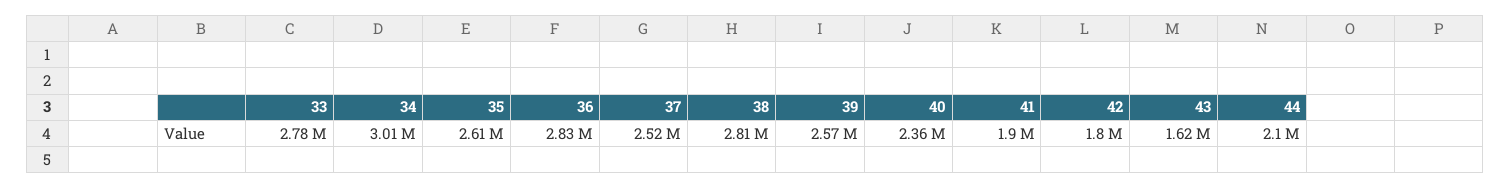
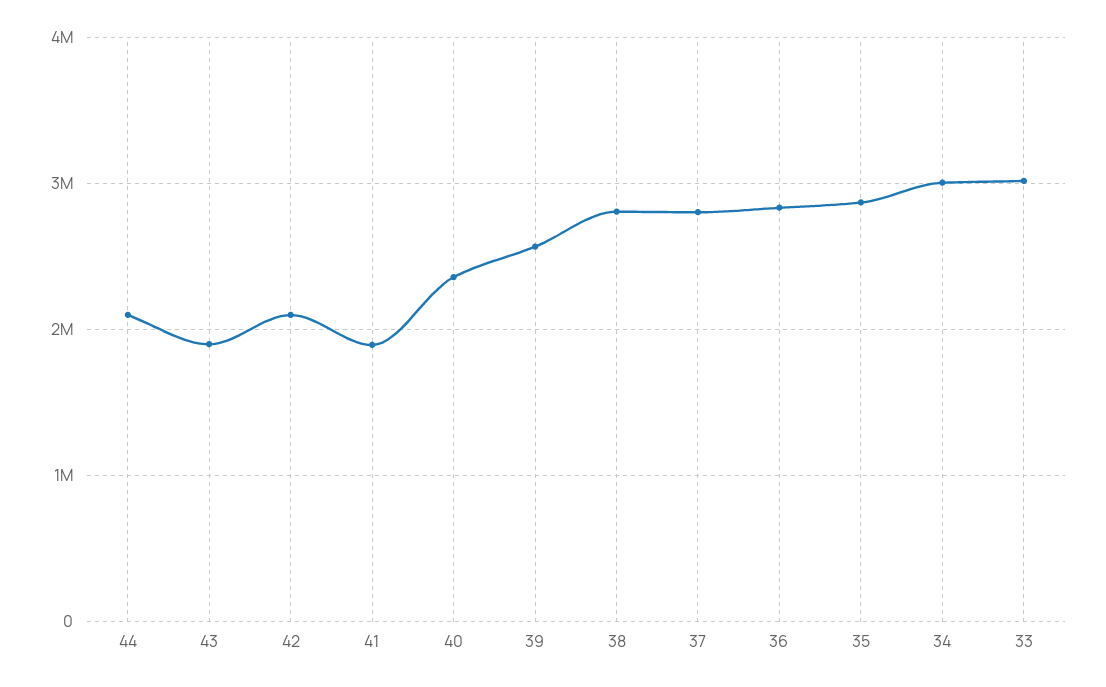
  {
-   "33": 2780000,
+   "33": 3000000,
    "34": 3010000,
-   "35": 2610000,
+   "35": 2900000,
    "36": 2830000,
-   "37": 2520000,
+   "37": 2800000,
    "38": 2810000,
    "39": 2570000,
    "40": 2360000,
    "41": 1900000,
-   "42": 1800000,
+   "42": 2100000,
-   "43": 1620000,
+   "43": 1900000,
    "44": 2100000
  }

